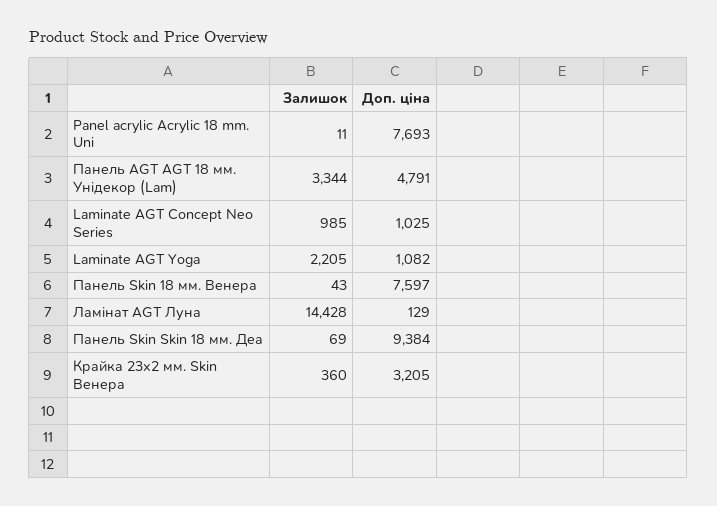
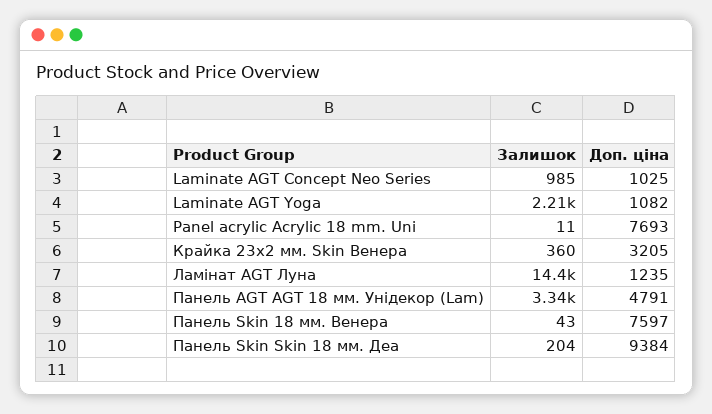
  {
    "Залишок": {
      "Panel acrylic Acrylic 18 mm. Uni": 11,
      "Панель AGT AGT 18 мм. Унідекор (Lam)": 3344,
      "Laminate AGT Concept Neo Series": 985,
      "Laminate AGT Yoga": 2205,
      "Панель Skin 18 мм. Венера": 43,
      "Ламінат AGT Луна": 14428,
-     "Панель Skin Skin 18 мм. Деа": 69,
+     "Панель Skin Skin 18 мм. Деа": 204,
      "Крайка 23x2 мм. Skin Венера": 360
    },
    "Доп. ціна": {
      "Panel acrylic Acrylic 18 mm. Uni": 7693,
      "Панель AGT AGT 18 мм. Унідекор (Lam)": 4791,
      "Laminate AGT Concept Neo Series": 1025,
      "Laminate AGT Yoga": 1082,
      "Панель Skin 18 мм. Венера": 7597,
-     "Ламінат AGT Луна": 129,
+     "Ламінат AGT Луна": 1235,
      "Панель Skin Skin 18 мм. Деа": 9384,
      "Крайка 23x2 мм. Skin Венера": 3205
    }
  }

